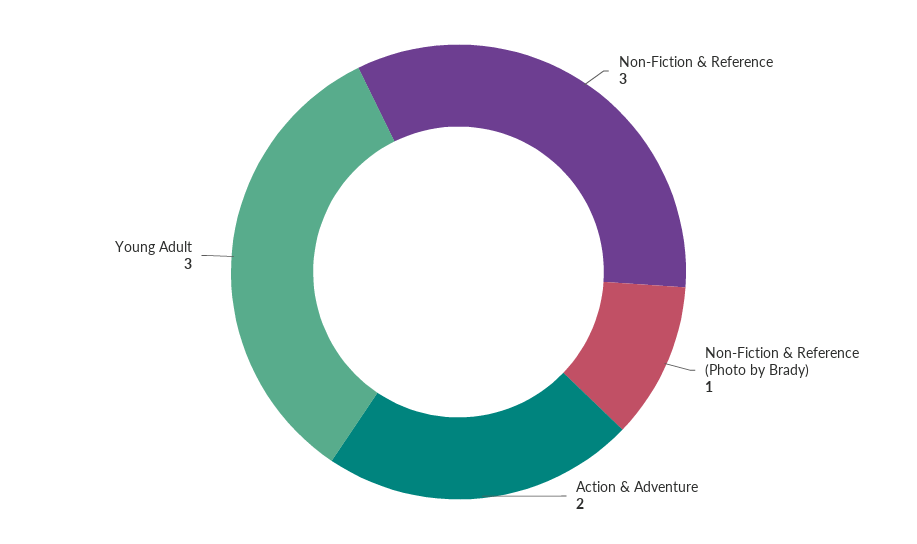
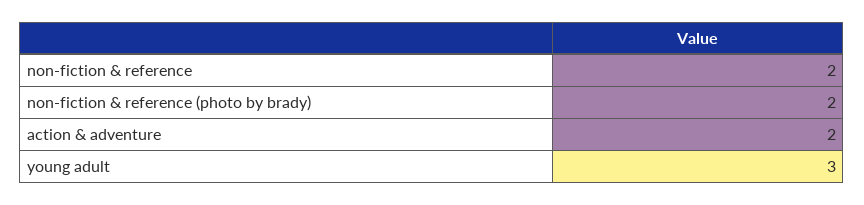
  {
-   "Non-Fiction & Reference": 3,
+   "Non-Fiction & Reference": 2,
-   "Non-Fiction & Reference (Photo by Brady)": 1,
+   "Non-Fiction & Reference (Photo by Brady)": 2,
    "Action & Adventure": 2,
    "Young Adult": 3
  }

